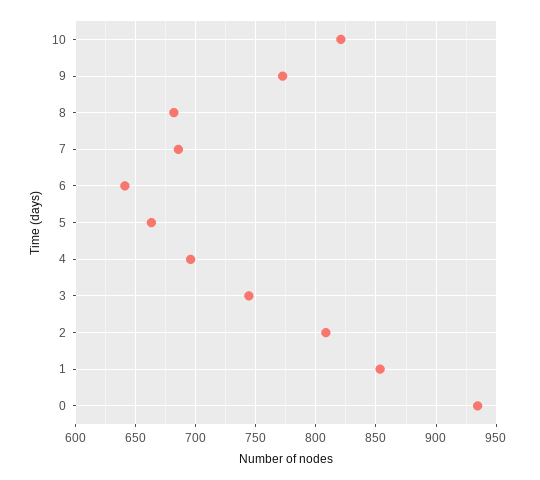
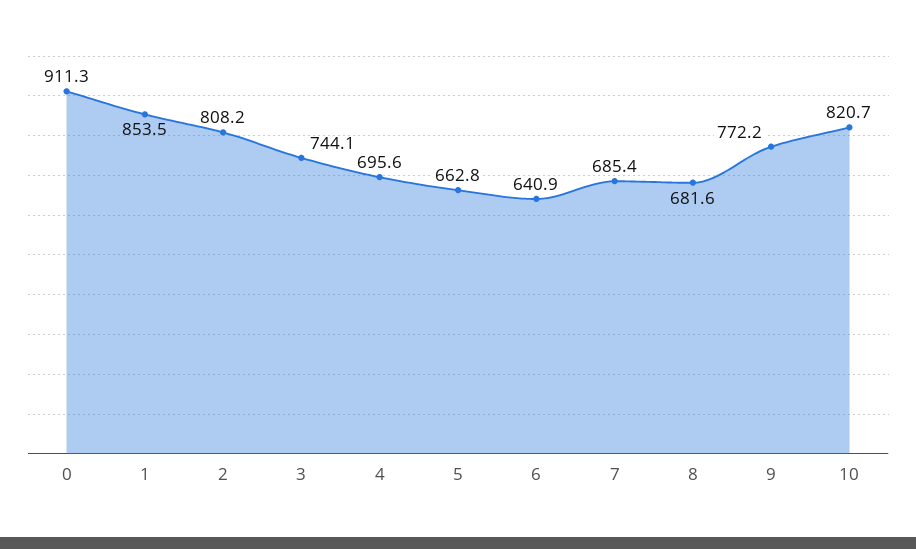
  {
    "10": 820.7,
    "9": 772.2,
    "8": 681.6,
    "7": 685.4,
    "6": 640.9,
    "5": 662.8,
    "4": 695.6,
    "3": 744.1,
    "2": 808.2,
    "1": 853.5,
-   "0": 935
+   "0": 911.3
  }

